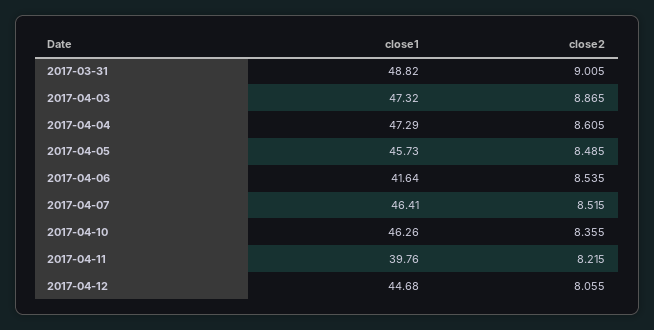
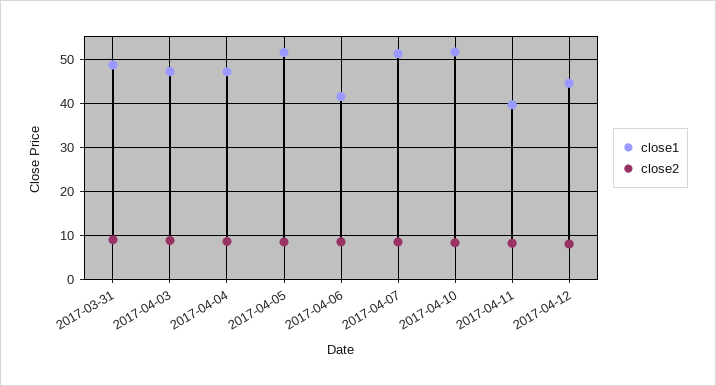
  {
    "close1": {
      "2017-03-31": 48.82,
      "2017-04-03": 47.32,
      "2017-04-04": 47.29,
-     "2017-04-05": 45.73,
+     "2017-04-05": 52,
      "2017-04-06": 41.64,
-     "2017-04-07": 46.41,
+     "2017-04-07": 52,
-     "2017-04-10": 46.26,
+     "2017-04-10": 52,
      "2017-04-11": 39.76,
      "2017-04-12": 44.68
    },
    "close2": {
      "2017-03-31": 9.005,
      "2017-04-03": 8.865,
      "2017-04-04": 8.605,
      "2017-04-05": 8.485,
      "2017-04-06": 8.535,
      "2017-04-07": 8.515,
      "2017-04-10": 8.355,
      "2017-04-11": 8.215,
      "2017-04-12": 8.055
    }
  }

